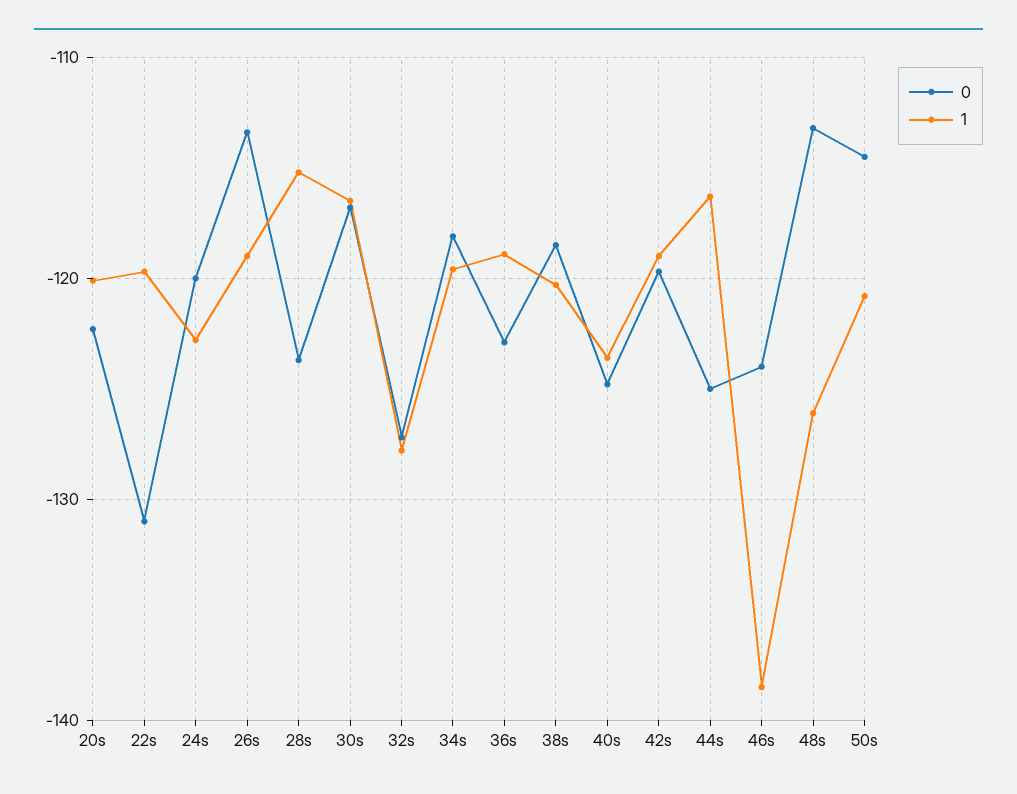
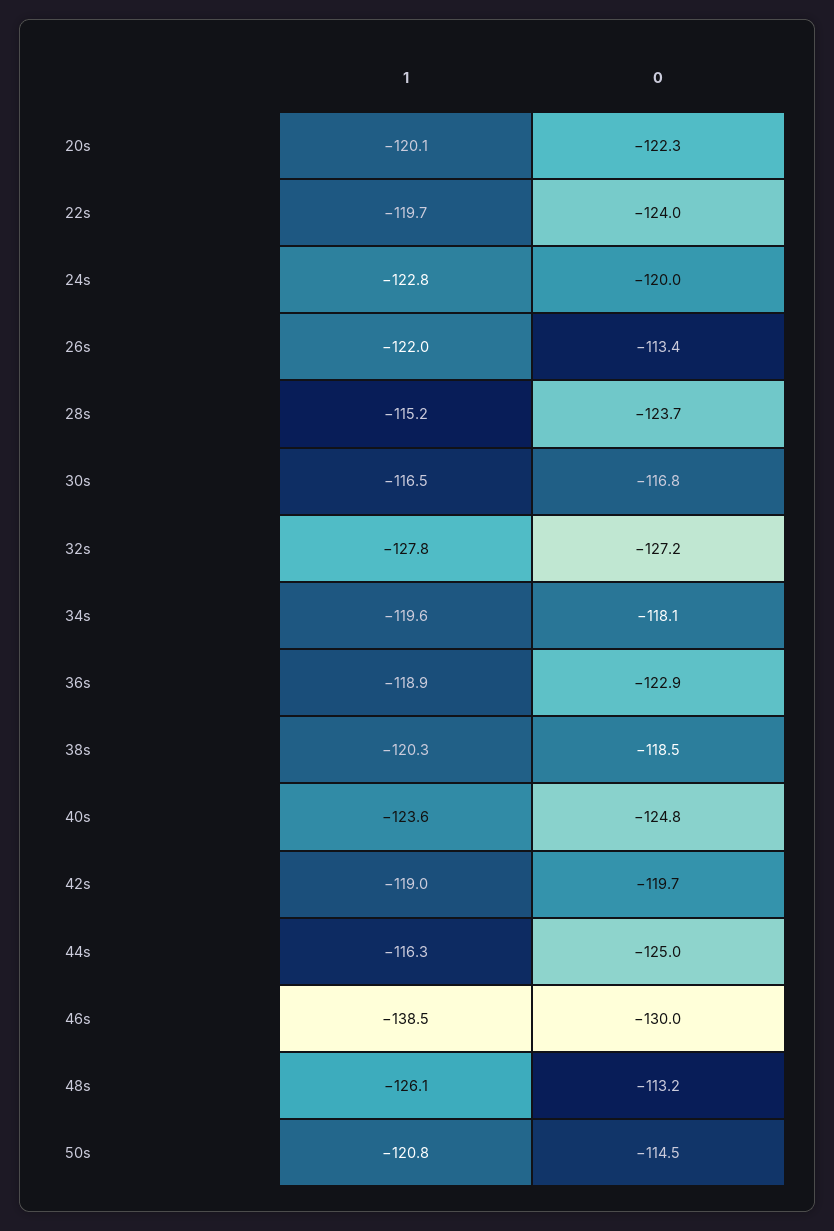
  {
    "0": {
      "20s": -122.3,
-     "22s": -131,
+     "22s": -124,
      "24s": -120,
      "26s": -113.4,
      "28s": -123.7,
      "30s": -116.8,
      "32s": -127.2,
      "34s": -118.1,
      "36s": -122.9,
      "38s": -118.5,
      "40s": -124.8,
      "42s": -119.7,
      "44s": -125,
-     "46s": -124,
+     "46s": -130,
      "48s": -113.2,
      "50s": -114.5
    },
    "1": {
      "20s": -120.1,
      "22s": -119.7,
      "24s": -122.8,
-     "26s": -119,
+     "26s": -122,
      "28s": -115.2,
      "30s": -116.5,
      "32s": -127.8,
      "34s": -119.6,
      "36s": -118.9,
      "38s": -120.3,
      "40s": -123.6,
      "42s": -119,
      "44s": -116.3,
      "46s": -138.5,
      "48s": -126.1,
      "50s": -120.8
    }
  }

